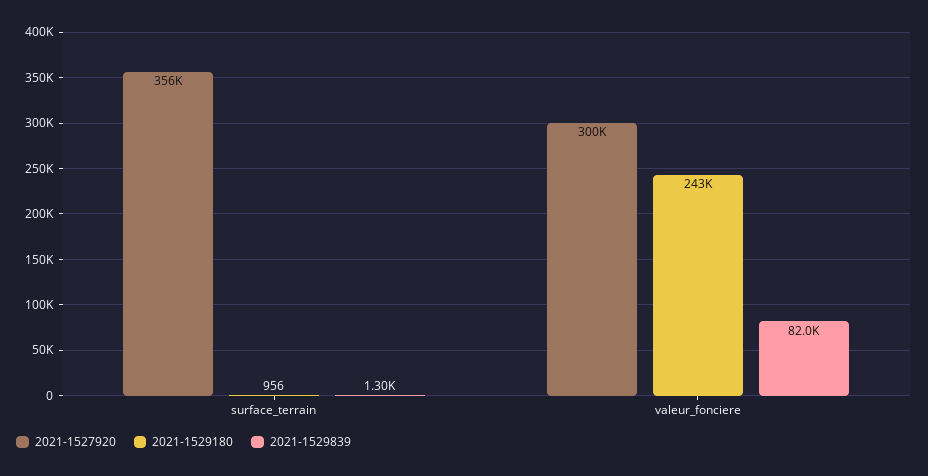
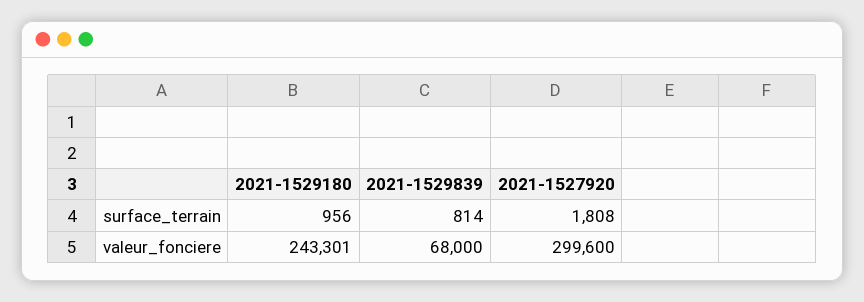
  {
    "2021-1527920": {
-     "surface_terrain": 356000,
+     "surface_terrain": 1808,
      "valeur_fonciere": 299600
    },
    "2021-1529180": {
      "surface_terrain": 956,
      "valeur_fonciere": 243301
    },
    "2021-1529839": {
-     "surface_terrain": 1300,
+     "surface_terrain": 814,
-     "valeur_fonciere": 82000
+     "valeur_fonciere": 68000
    }
  }

